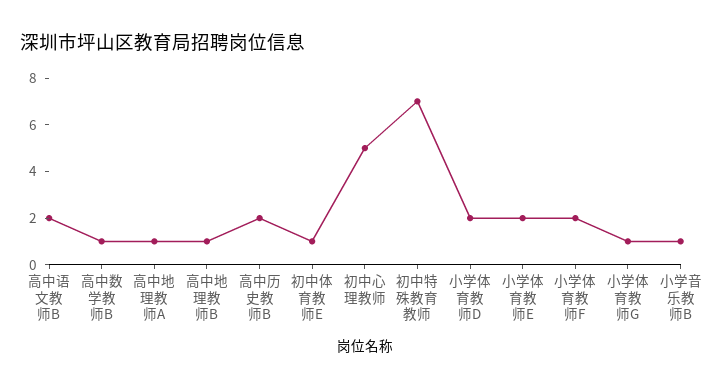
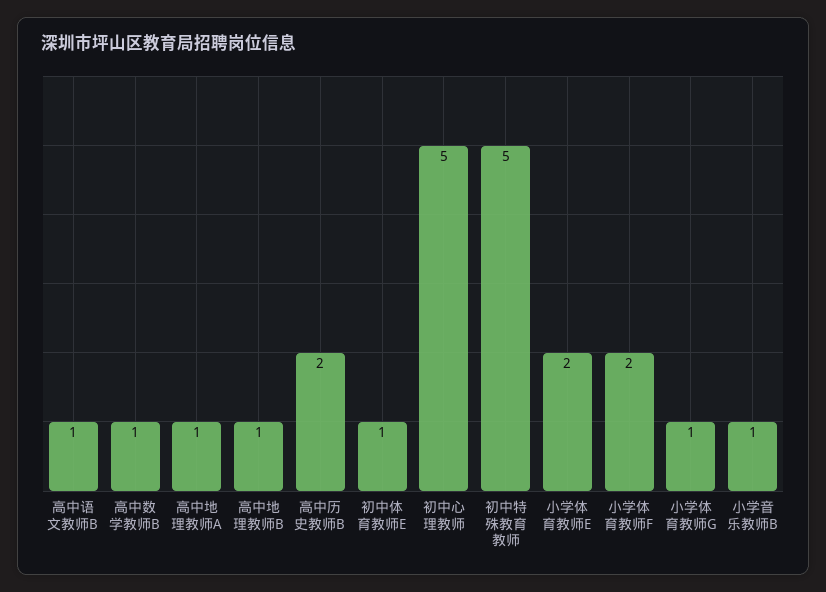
  {
-   "高中语文教师B": 2,
+   "高中语文教师B": 1,
    "高中数学教师B": 1,
    "高中地理教师A": 1,
    "高中地理教师B": 1,
    "高中历史教师B": 2,
    "初中体育教师E": 1,
    "初中心理教师": 5,
-   "初中特殊教育教师": 7,
+   "初中特殊教育教师": 5,
-   "小学体育教师D": 2,
    "小学体育教师E": 2,
    "小学体育教师F": 2,
    "小学体育教师G": 1,
    "小学音乐教师B": 1
  }

